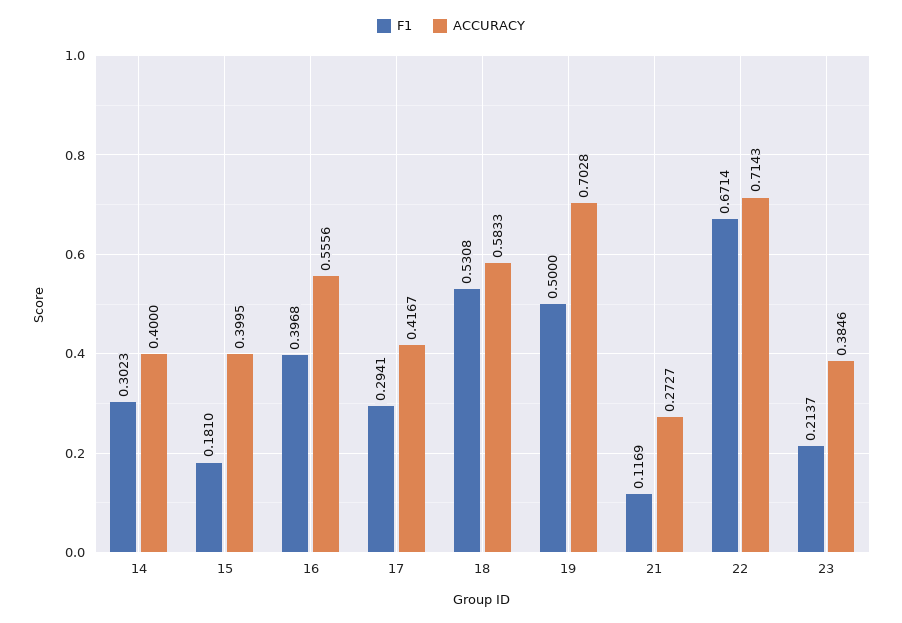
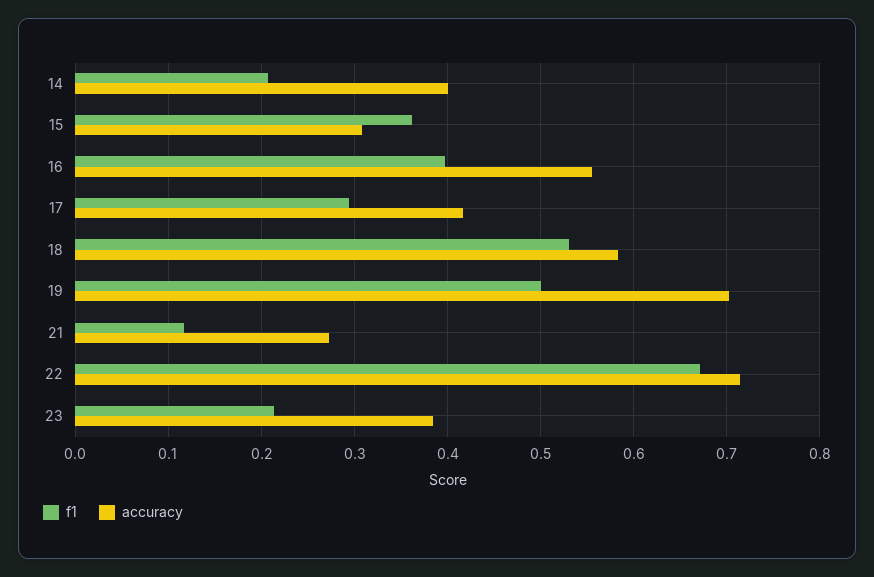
  {
    "F1": {
-     "14": 0.3023,
+     "14": 0.21,
-     "15": 0.181,
+     "15": 0.36,
      "16": 0.3968,
      "17": 0.2941,
      "18": 0.5308,
      "19": 0.5,
      "21": 0.1169,
      "22": 0.6714,
      "23": 0.2137
    },
    "ACCURACY": {
      "14": 0.4,
-     "15": 0.3995,
+     "15": 0.31,
      "16": 0.5556,
      "17": 0.4167,
      "18": 0.5833,
      "19": 0.7028,
      "21": 0.2727,
      "22": 0.7143,
      "23": 0.3846
    }
  }

